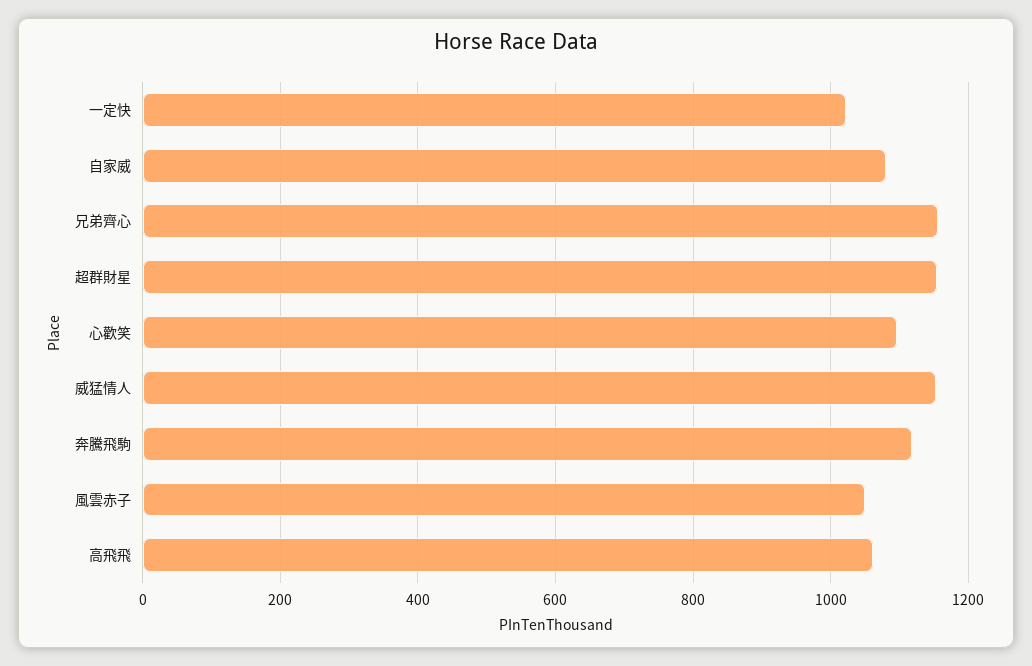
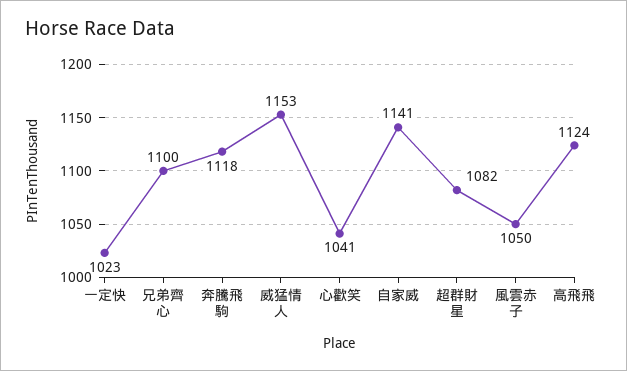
  {
    "一定快": 1023,
-   "自家威": 1080,
+   "自家威": 1141,
-   "兄弟齊心": 1160,
+   "兄弟齊心": 1100,
-   "超群財星": 1160,
+   "超群財星": 1082,
-   "心歡笑": 1100,
+   "心歡笑": 1041,
    "威猛情人": 1153,
    "奔騰飛駒": 1118,
    "風雲赤子": 1050,
-   "高飛飛": 1060
+   "高飛飛": 1124
  }

